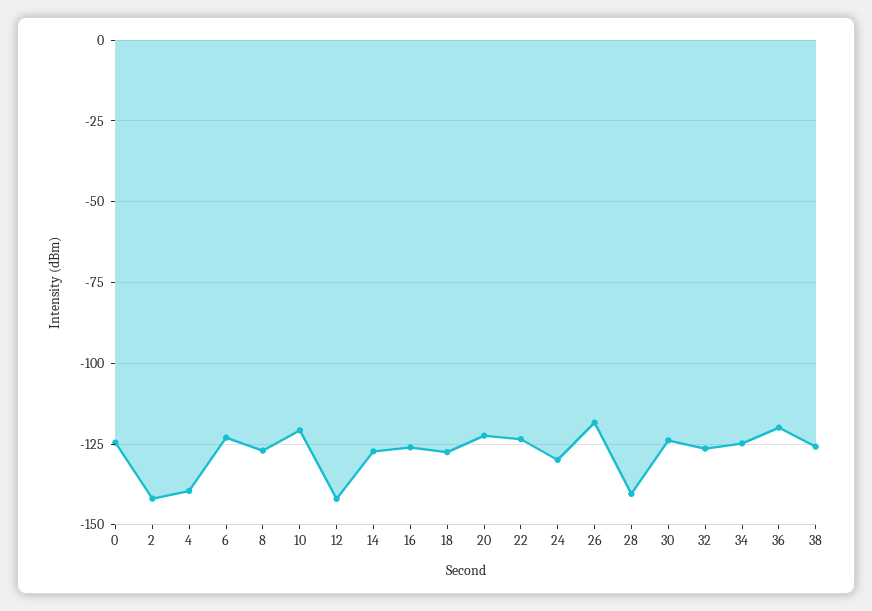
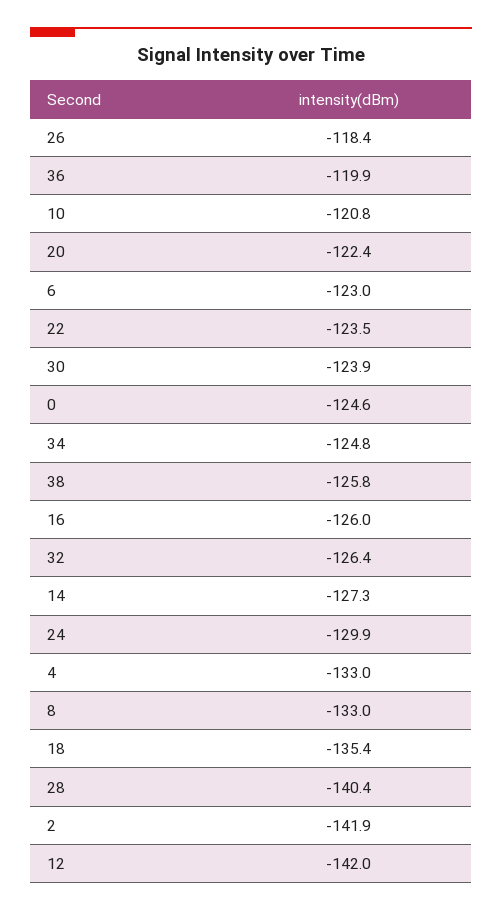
  {
    "0": -124.6,
    "2": -141.9,
-   "4": -140,
+   "4": -133,
    "6": -123,
-   "8": -127.5,
+   "8": -133,
    "10": -120.8,
    "12": -142,
    "14": -127.3,
    "16": -126,
-   "18": -127.5,
+   "18": -135.4,
    "20": -122.4,
    "22": -123.5,
    "24": -129.9,
    "26": -118.4,
    "28": -140.4,
    "30": -123.9,
    "32": -126.4,
    "34": -124.8,
    "36": -119.9,
    "38": -125.8
  }

